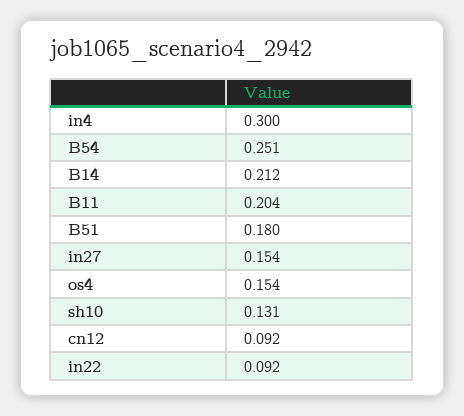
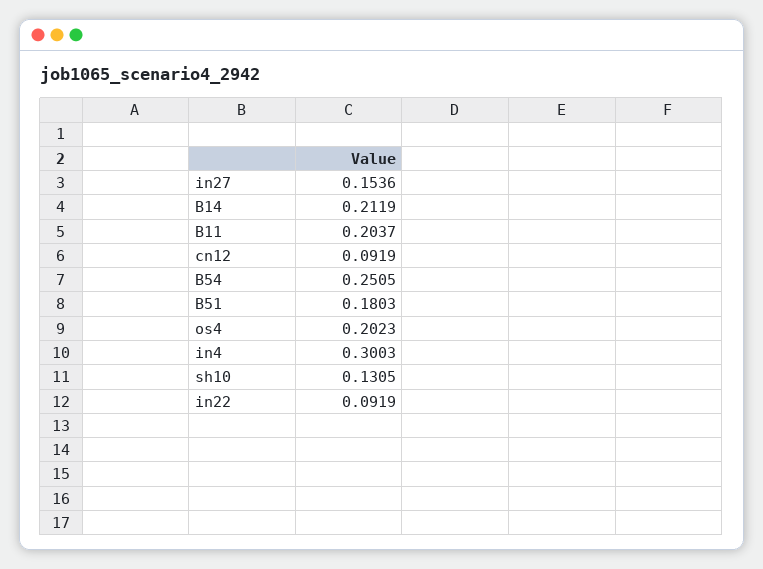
  {
    "in4": 0.3003,
    "B54": 0.2505,
    "B14": 0.2119,
    "B11": 0.2037,
    "B51": 0.1803,
    "in27": 0.1536,
-   "os4": 0.154,
+   "os4": 0.2023,
    "sh10": 0.1305,
    "cn12": 0.0919,
    "in22": 0.0919
  }

